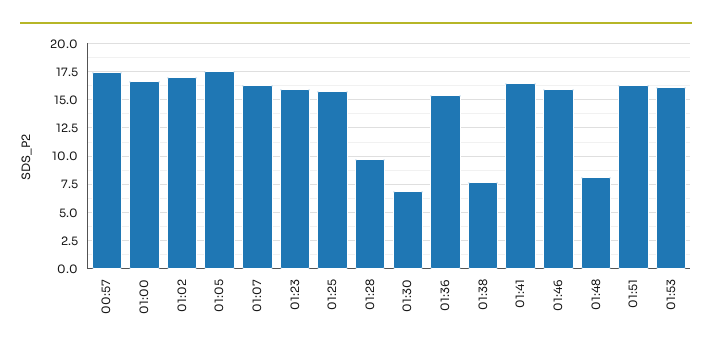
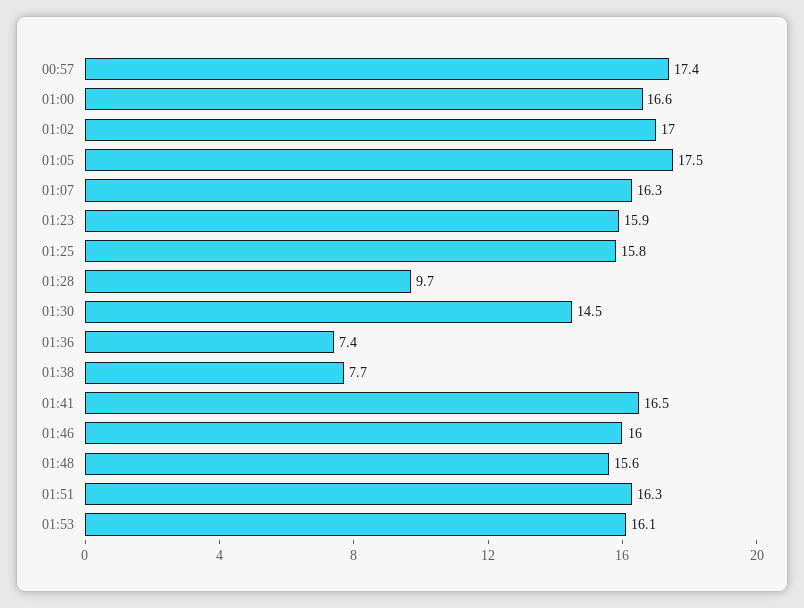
  {
    "00:57": 17.4,
    "01:00": 16.6,
    "01:02": 17,
    "01:05": 17.5,
    "01:07": 16.3,
    "01:23": 15.9,
    "01:25": 15.8,
    "01:28": 9.7,
-   "01:30": 7.5,
+   "01:30": 14.5,
-   "01:36": 15,
+   "01:36": 7.4,
    "01:38": 7.7,
    "01:41": 16.5,
    "01:46": 16,
-   "01:48": 7.5,
+   "01:48": 15.6,
    "01:51": 16.3,
    "01:53": 16.1
  }

